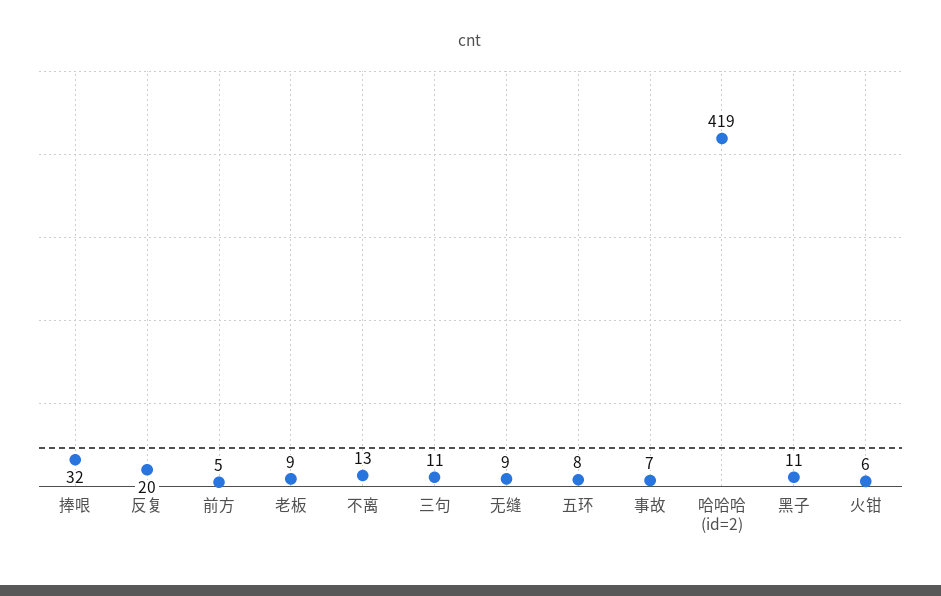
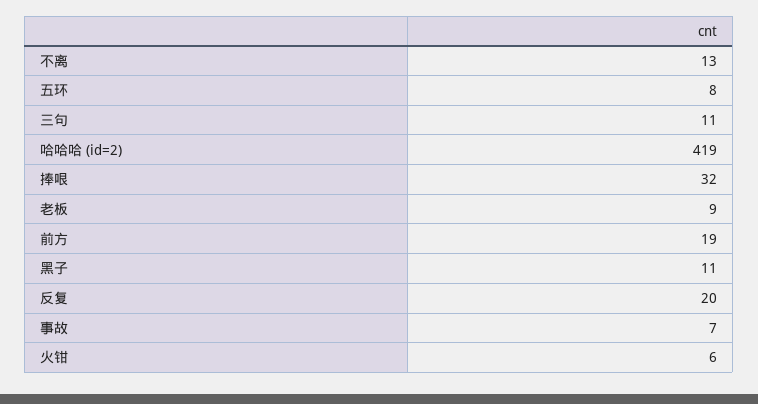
  {
    "捧哏": 32,
    "反复": 20,
-   "前方": 5,
+   "前方": 19,
    "老板": 9,
    "不离": 13,
    "三句": 11,
-   "无缝": 9,
    "五环": 8,
    "事故": 7,
    "哈哈哈 (id=2)": 419,
    "黑子": 11,
    "火钳": 6
  }

